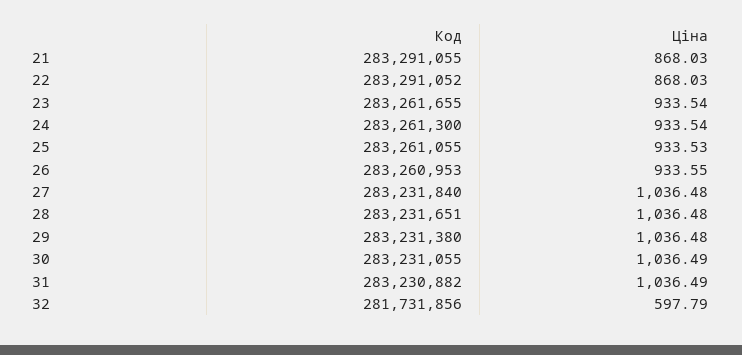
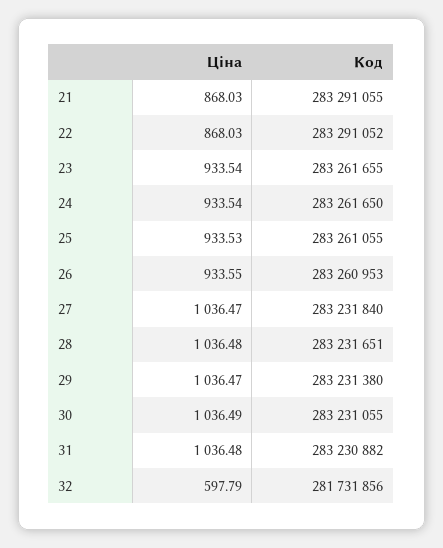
  {
    "Код": {
      "21": 283291055,
      "22": 283291052,
      "23": 283261655,
-     "24": 283261300,
+     "24": 283261650,
      "25": 283261055,
      "26": 283260953,
      "27": 283231840,
      "28": 283231651,
      "29": 283231380,
      "30": 283231055,
      "31": 283230882,
      "32": 281731856
    },
    "Ціна": {
      "21": 868.03,
      "22": 868.03,
      "23": 933.54,
      "24": 933.54,
      "25": 933.53,
      "26": 933.55,
-     "27": 1036.48,
+     "27": 1036.47,
      "28": 1036.48,
-     "29": 1036.48,
+     "29": 1036.47,
      "30": 1036.49,
-     "31": 1036.49,
+     "31": 1036.48,
      "32": 597.79
    }
  }

